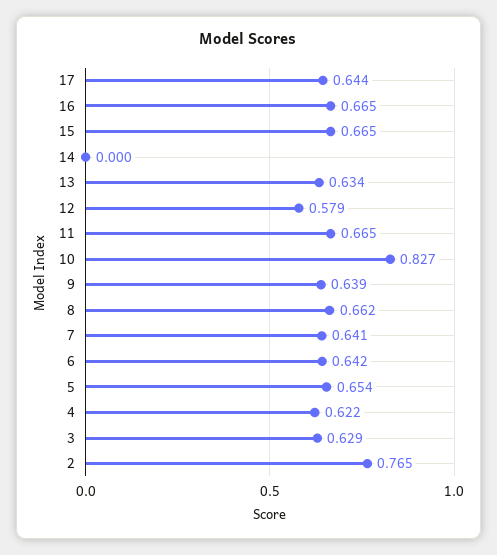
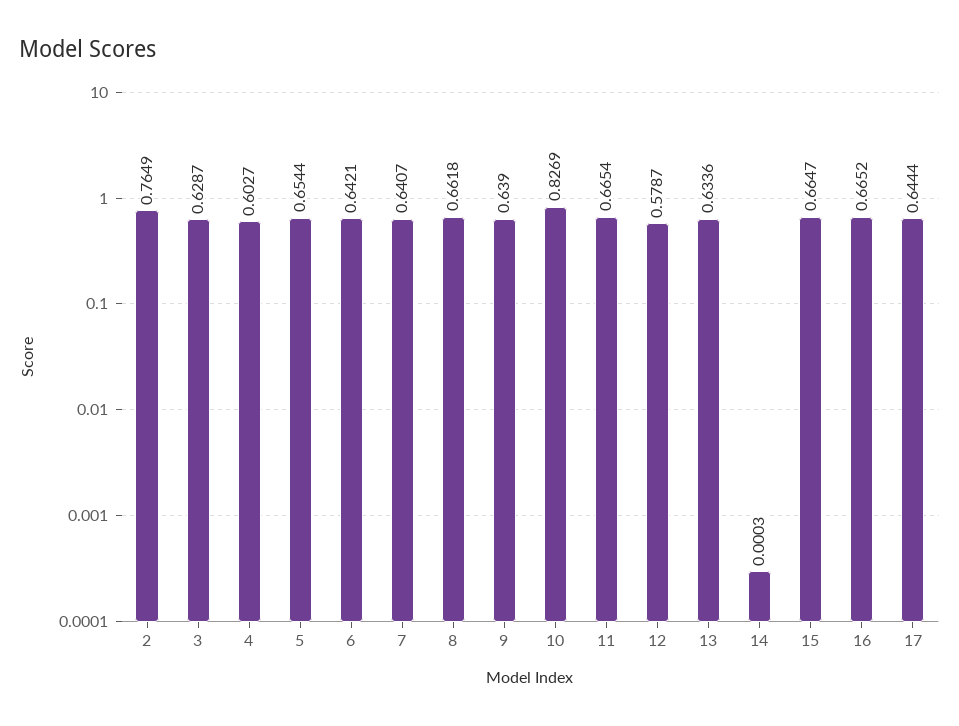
  {
    "17": 0.6444,
    "16": 0.6652,
    "15": 0.6647,
    "14": 0.0003,
    "13": 0.6336,
    "12": 0.5787,
    "11": 0.6654,
    "10": 0.8269,
    "9": 0.639,
    "8": 0.6618,
    "7": 0.6407,
    "6": 0.6421,
    "5": 0.6544,
-   "4": 0.622,
+   "4": 0.6027,
    "3": 0.6287,
    "2": 0.7649
  }

